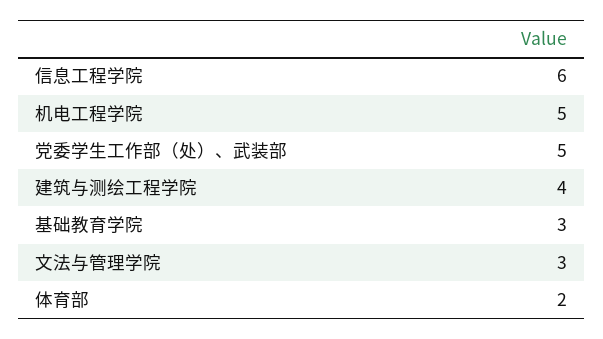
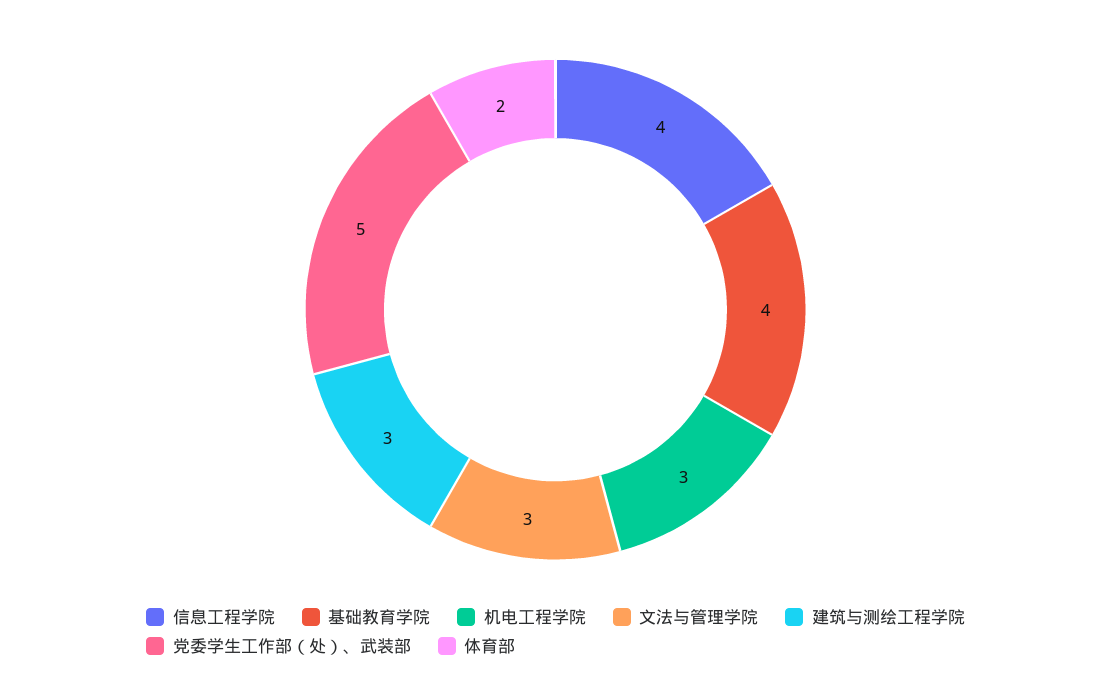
  {
-   "信息工程学院": 6,
+   "信息工程学院": 4,
-   "机电工程学院": 5,
+   "机电工程学院": 3,
    "党委学生工作部（处）、武装部": 5,
-   "建筑与测绘工程学院": 4,
+   "建筑与测绘工程学院": 3,
-   "基础教育学院": 3,
+   "基础教育学院": 4,
    "文法与管理学院": 3,
    "体育部": 2
  }

